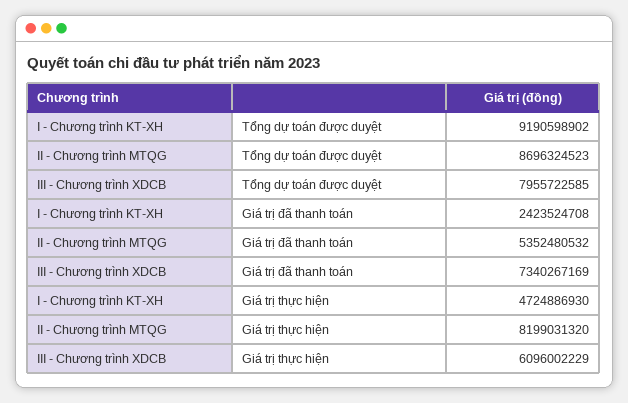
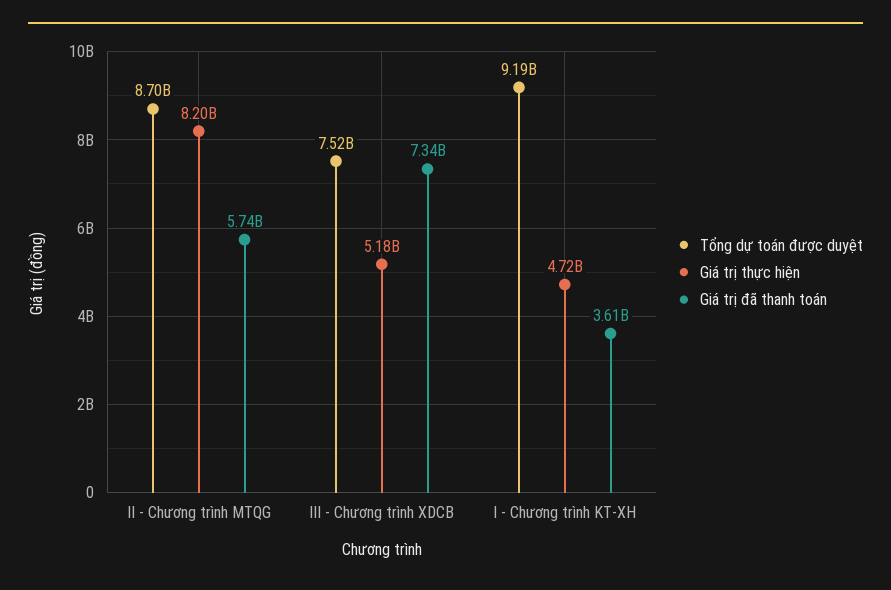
  {
    "Tổng dự toán được duyệt": {
      "I - Chương trình KT-XH": 9190598902,
      "II - Chương trình MTQG": 8696324523,
-     "III - Chương trình XDCB": 7955722585
+     "III - Chương trình XDCB": 7520000000
    },
    "Giá trị đã thanh toán": {
-     "I - Chương trình KT-XH": 2423524708,
+     "I - Chương trình KT-XH": 3610000000,
-     "II - Chương trình MTQG": 5352480532,
+     "II - Chương trình MTQG": 5740000000,
      "III - Chương trình XDCB": 7340267169
    },
    "Giá trị thực hiện": {
      "I - Chương trình KT-XH": 4724886930,
      "II - Chương trình MTQG": 8199031320,
-     "III - Chương trình XDCB": 6096002229
+     "III - Chương trình XDCB": 5180000000
    }
  }

